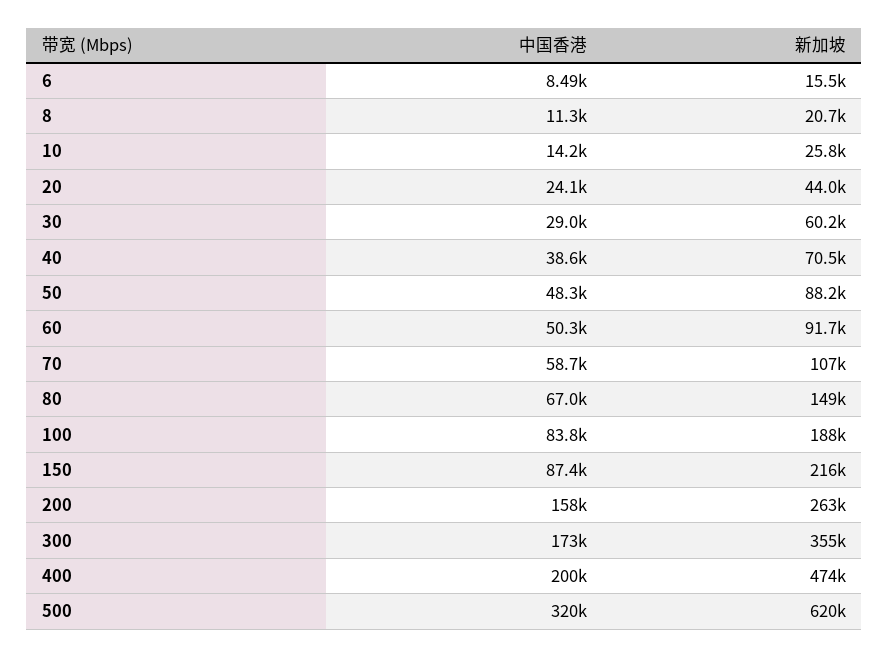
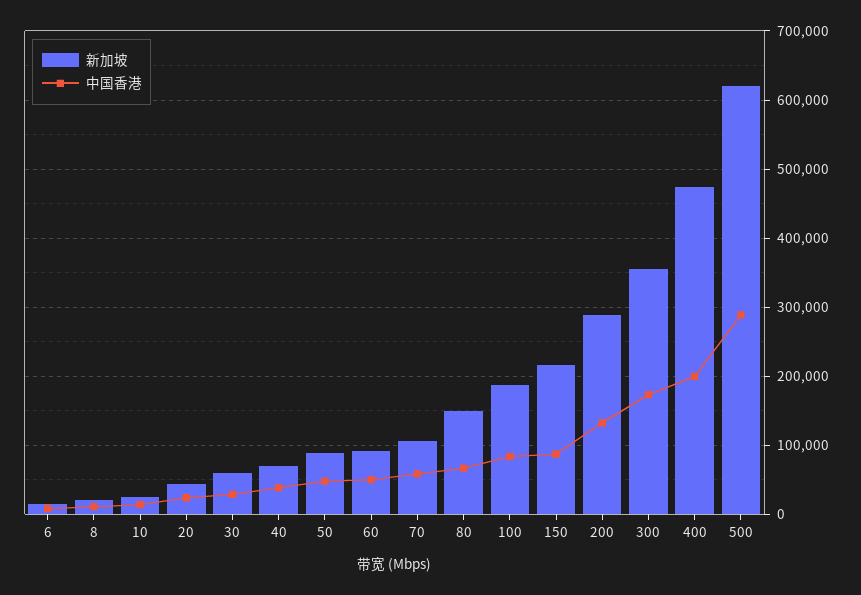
  {
    "中国香港": {
      "6": 8490,
      "8": 11300,
      "10": 14200,
      "20": 24100,
      "30": 29000,
      "40": 38600,
      "50": 48300,
      "60": 50300,
      "70": 58700,
      "80": 67000,
      "100": 83800,
      "150": 87400,
-     "200": 158000,
+     "200": 130000,
      "300": 173000,
      "400": 200000,
-     "500": 320000
+     "500": 290000
    },
    "新加坡": {
      "6": 15500,
      "8": 20700,
      "10": 25800,
      "20": 44000,
      "30": 60200,
      "40": 70500,
      "50": 88200,
      "60": 91700,
      "70": 107000,
      "80": 149000,
      "100": 188000,
      "150": 216000,
-     "200": 263000,
+     "200": 290000,
      "300": 355000,
      "400": 474000,
      "500": 620000
    }
  }

